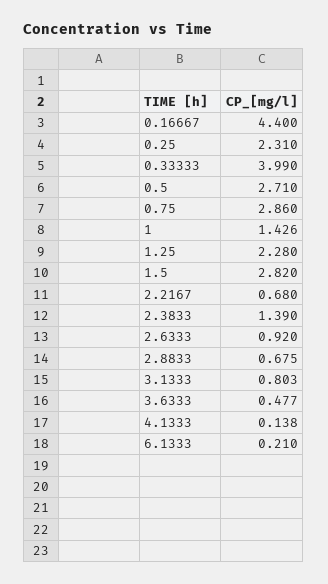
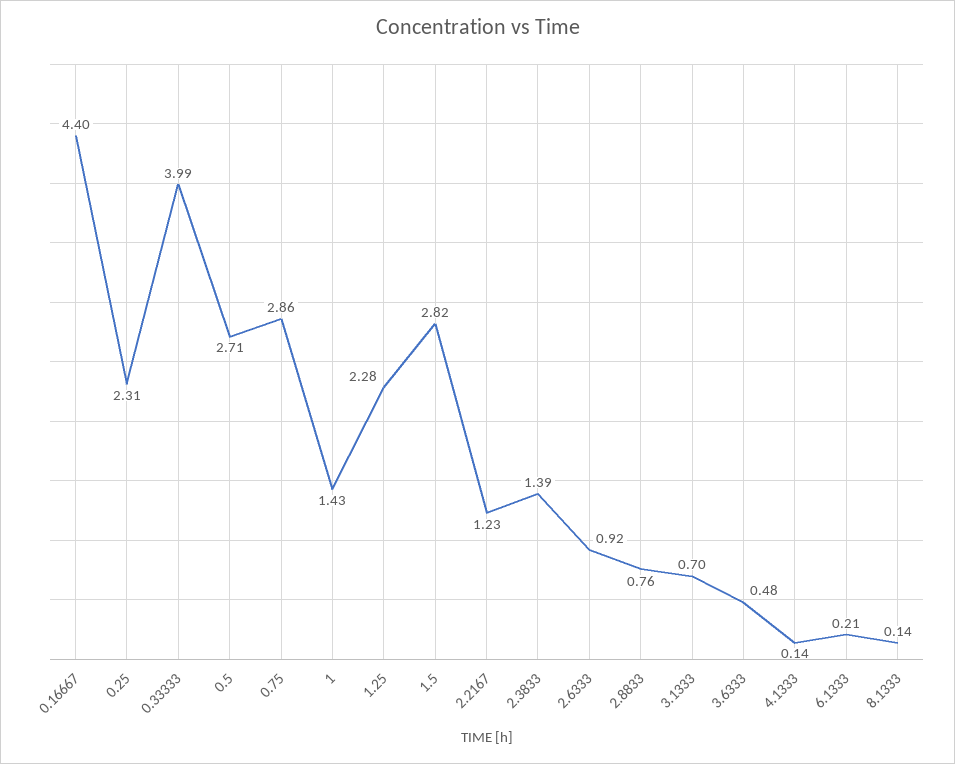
  {
    "0.16667": 4.4,
    "0.25": 2.31,
    "0.33333": 3.99,
    "0.5": 2.71,
    "0.75": 2.86,
    "1": 1.426,
    "1.25": 2.28,
    "1.5": 2.82,
-   "2.2167": 0.68,
+   "2.2167": 1.23,
    "2.3833": 1.39,
    "2.6333": 0.92,
-   "2.8833": 0.675,
+   "2.8833": 0.76,
-   "3.1333": 0.803,
+   "3.1333": 0.7,
    "3.6333": 0.477,
    "4.1333": 0.138,
-   "6.1333": 0.21
+   "6.1333": 0.21,
+   "8.1333": 0.14
  }

